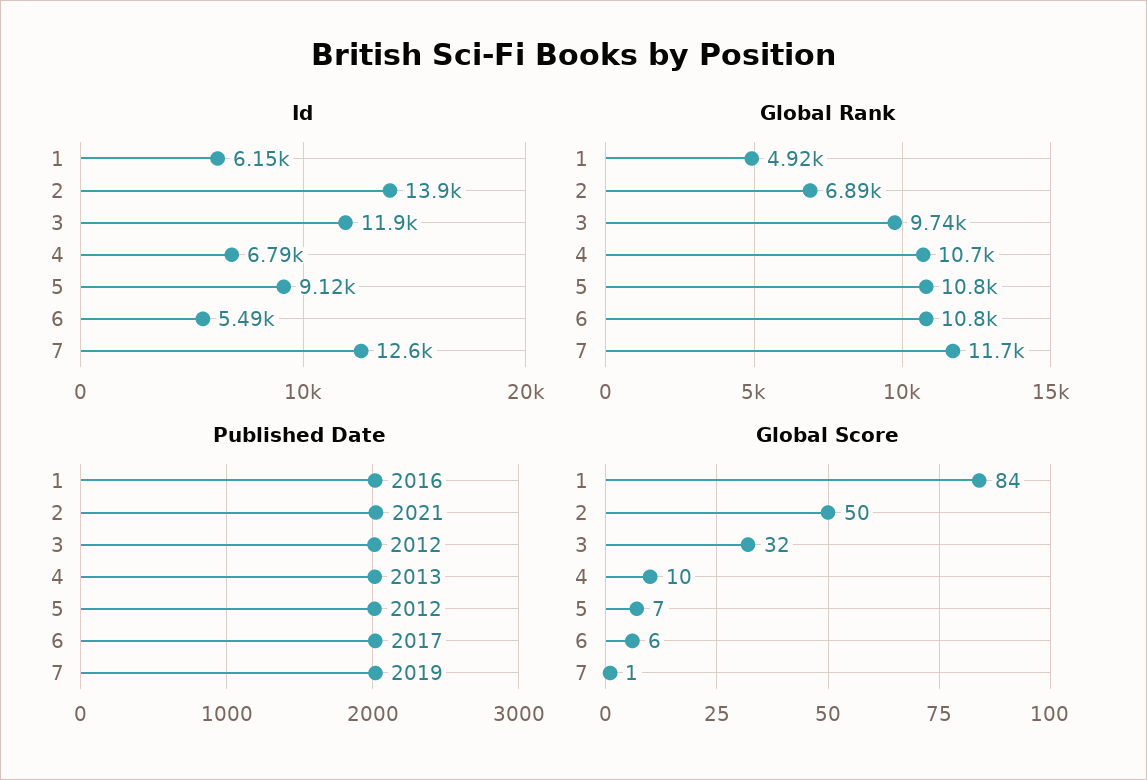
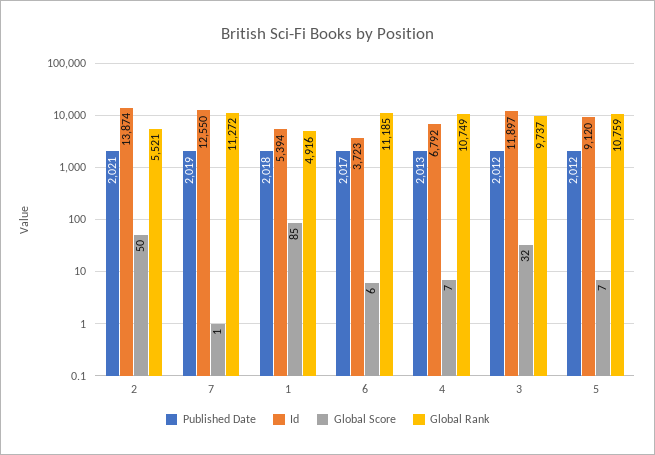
  {
    "Id": {
-     "1": 6150,
+     "1": 5394,
      "2": 13874,
      "3": 11897,
      "4": 6792,
      "5": 9120,
-     "6": 5490,
+     "6": 3723,
      "7": 12550
    },
    "Global Rank": {
      "1": 4916,
-     "2": 6890,
+     "2": 5521,
      "3": 9737,
      "4": 10749,
      "5": 10759,
-     "6": 10800,
+     "6": 11185,
-     "7": 11700
+     "7": 11272
    },
    "Published Date": {
-     "1": 2016,
+     "1": 2018,
      "2": 2021,
      "3": 2012,
      "4": 2013,
      "5": 2012,
      "6": 2017,
      "7": 2019
    },
    "Global Score": {
-     "1": 84,
+     "1": 85,
      "2": 50,
      "3": 32,
-     "4": 10,
+     "4": 7,
      "5": 7,
      "6": 6,
      "7": 1
    }
  }

